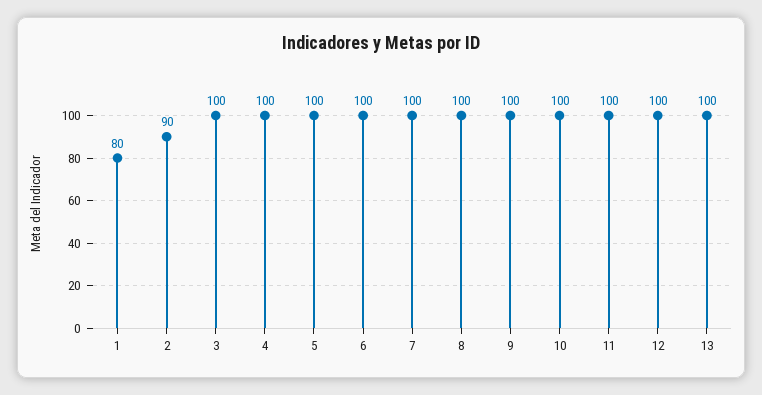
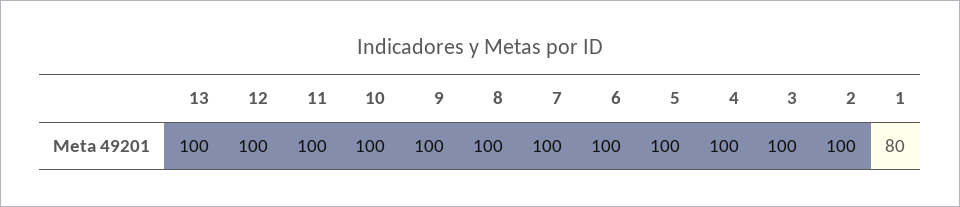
  {
    "1": 80,
-   "2": 90,
+   "2": 100,
    "3": 100,
    "4": 100,
    "5": 100,
    "6": 100,
    "7": 100,
    "8": 100,
    "9": 100,
    "10": 100,
    "11": 100,
    "12": 100,
    "13": 100
  }

